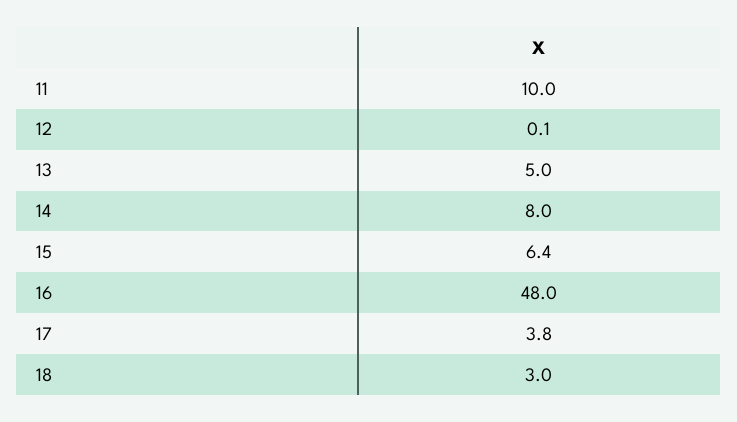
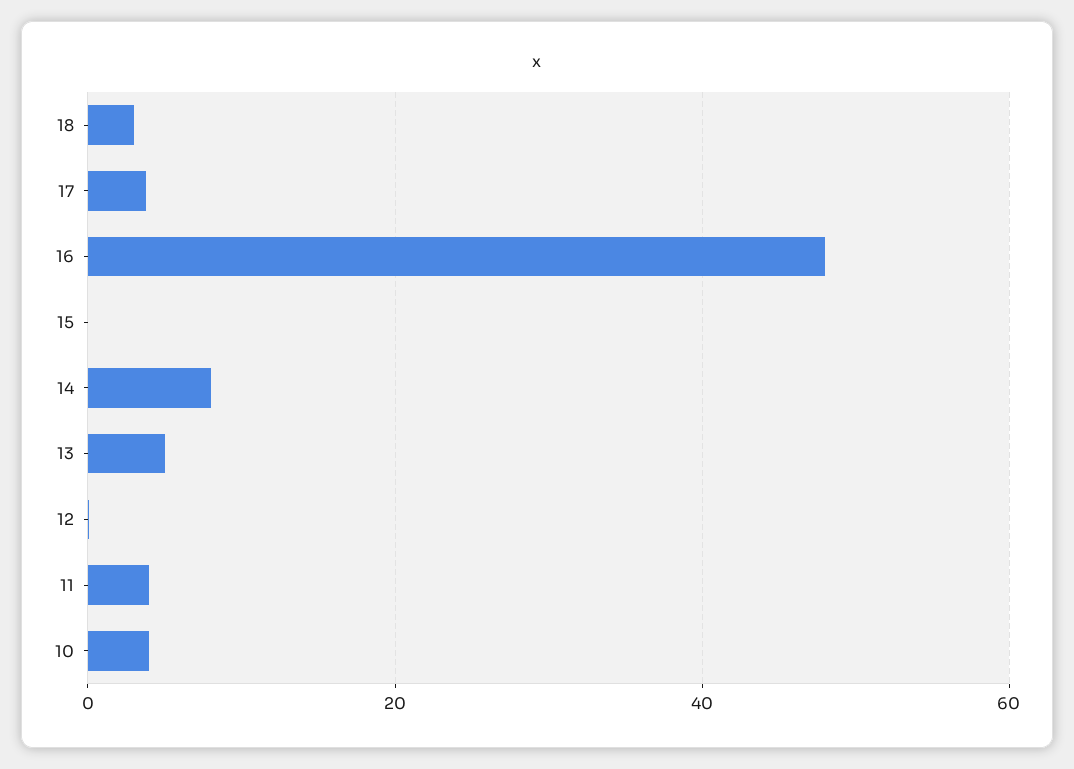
  {
-   "11": 10,
+   "11": 4,
    "12": 0.1,
    "13": 5,
    "14": 8,
-   "15": 6.4,
+   "15": 0,
    "16": 48,
    "17": 3.8,
-   "18": 3
+   "18": 3,
+   "10": 4
  }

